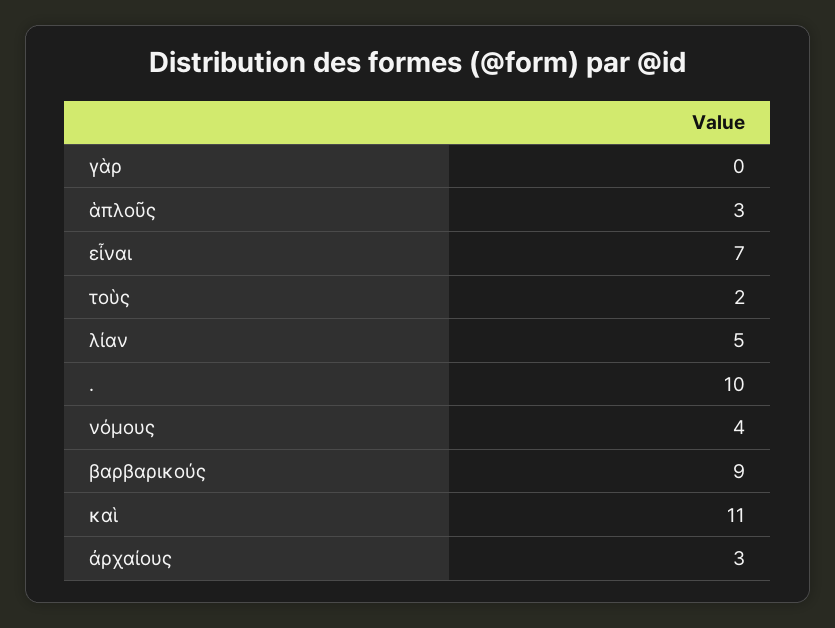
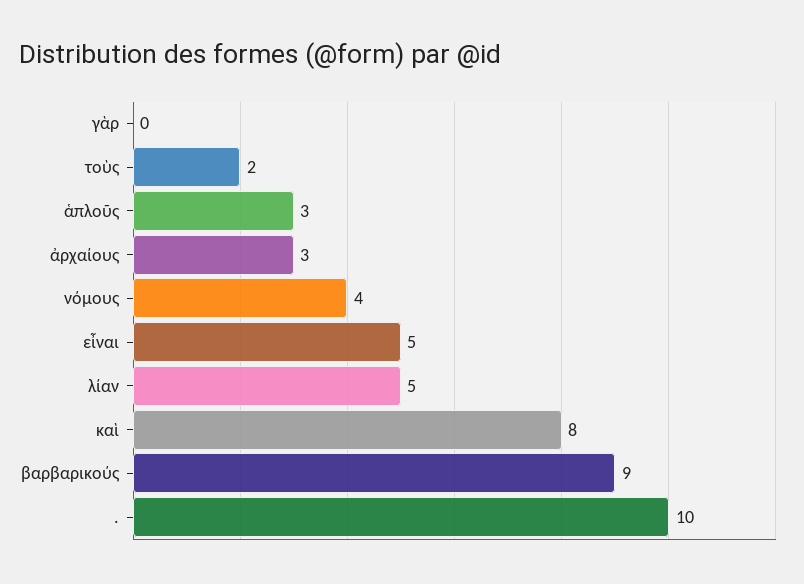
  {
    "γὰρ": 0,
    "ἁπλοῦς": 3,
-   "εἶναι": 7,
+   "εἶναι": 5,
    "τοὺς": 2,
    "λίαν": 5,
    ".": 10,
    "νόμους": 4,
    "βαρβαρικούς": 9,
-   "καὶ": 11,
+   "καὶ": 8,
    "ἀρχαίους": 3
  }

